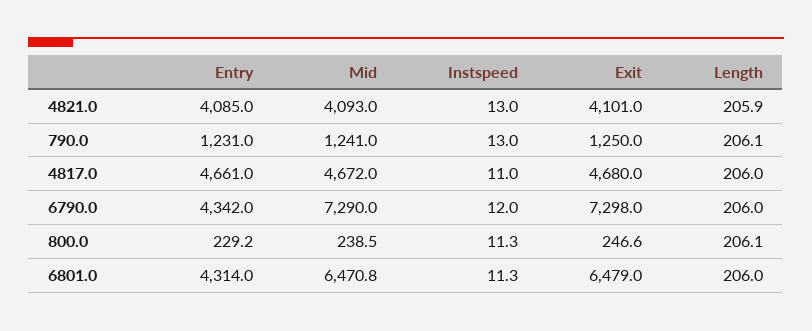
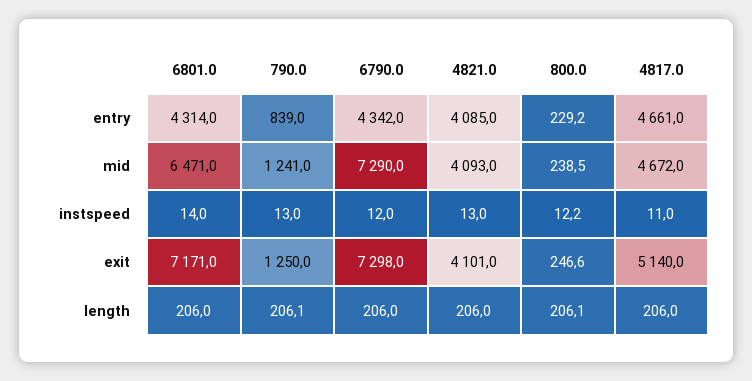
  {
    "Entry": {
      "4821.0": 4085,
-     "790.0": 1231,
+     "790.0": 839,
      "4817.0": 4661,
      "6790.0": 4342,
      "800.0": 229.2,
      "6801.0": 4314
    },
    "Mid": {
      "4821.0": 4093,
      "790.0": 1241,
      "4817.0": 4672,
      "6790.0": 7290,
      "800.0": 238.5,
-     "6801.0": 6470.8
+     "6801.0": 6471
    },
    "Instspeed": {
      "4821.0": 13,
      "790.0": 13,
      "4817.0": 11,
      "6790.0": 12,
-     "800.0": 11.3,
+     "800.0": 12.2,
-     "6801.0": 11.3
+     "6801.0": 14
    },
    "Exit": {
      "4821.0": 4101,
      "790.0": 1250,
-     "4817.0": 4680,
+     "4817.0": 5140,
      "6790.0": 7298,
      "800.0": 246.6,
-     "6801.0": 6479
+     "6801.0": 7171
    },
    "Length": {
-     "4821.0": 205.9,
+     "4821.0": 206,
      "790.0": 206.1,
      "4817.0": 206,
      "6790.0": 206,
      "800.0": 206.1,
      "6801.0": 206
    }
  }

